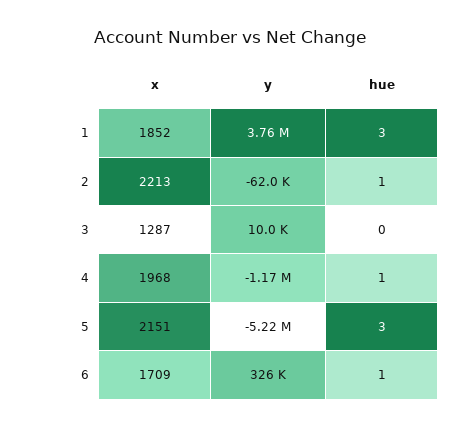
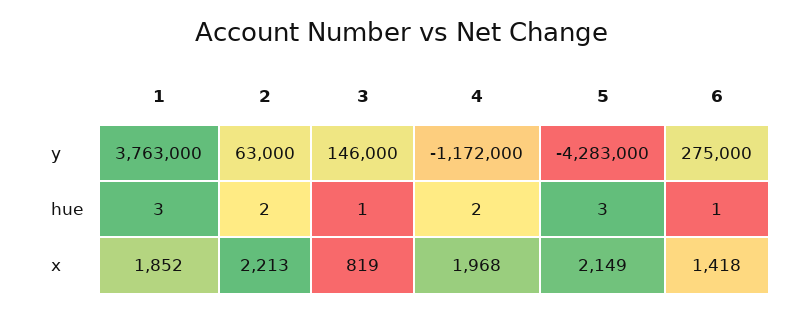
  {
    "x": {
      "1": 1852,
      "2": 2213,
-     "3": 1287,
+     "3": 819,
      "4": 1968,
-     "5": 2151,
+     "5": 2149,
-     "6": 1709
+     "6": 1418
    },
    "y": {
      "1": 3763000,
-     "2": -62000,
+     "2": 63000,
-     "3": 10000,
+     "3": 146000,
      "4": -1172000,
-     "5": -5220000,
+     "5": -4283000,
-     "6": 326000
+     "6": 275000
    },
    "hue": {
      "1": 3,
-     "2": 1,
+     "2": 2,
-     "3": 0,
+     "3": 1,
-     "4": 1,
+     "4": 2,
      "5": 3,
      "6": 1
    }
  }

